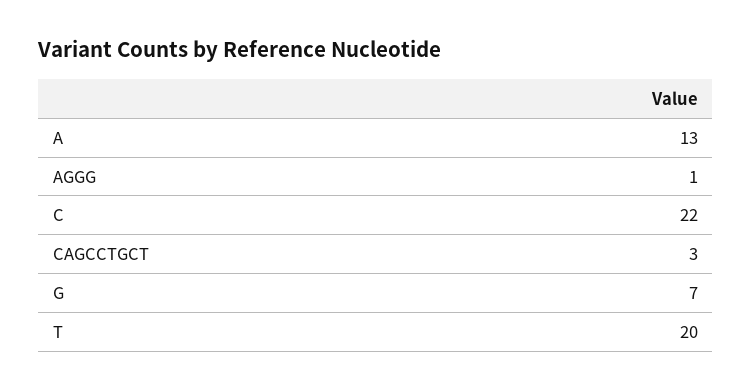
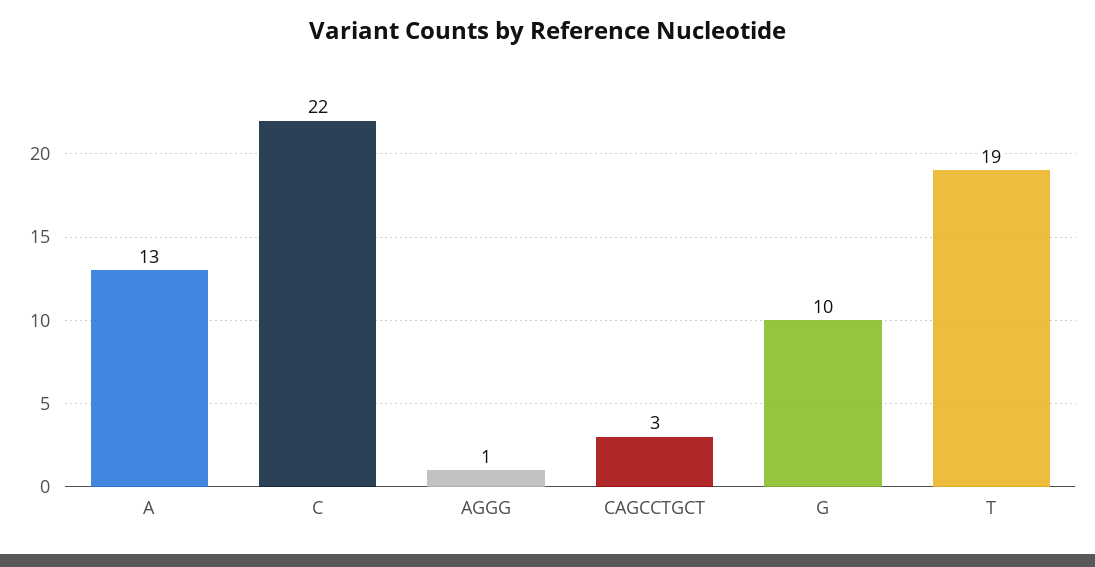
  {
    "A": 13,
    "AGGG": 1,
    "C": 22,
    "CAGCCTGCT": 3,
-   "G": 7,
+   "G": 10,
-   "T": 20
+   "T": 19
  }

